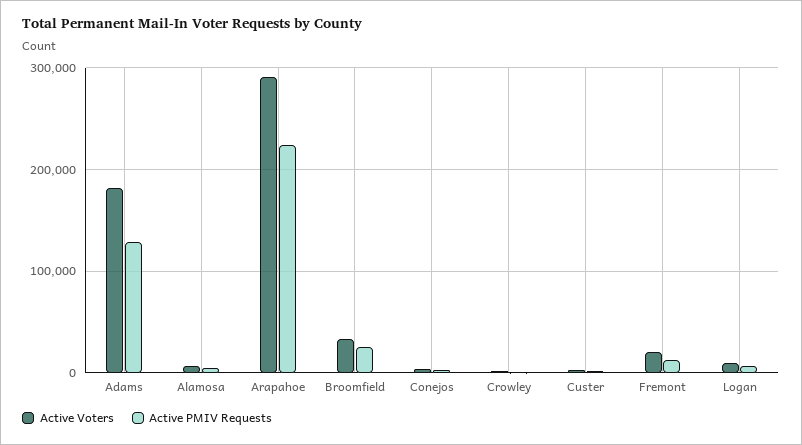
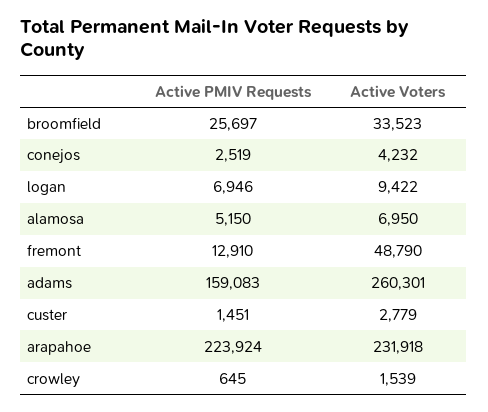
  {
    "Active Voters": {
-     "Adams": 180000,
+     "Adams": 260301,
      "Alamosa": 6950,
-     "Arapahoe": 290000,
+     "Arapahoe": 231918,
      "Broomfield": 33523,
      "Conejos": 4232,
      "Crowley": 1539,
      "Custer": 2779,
-     "Fremont": 20000,
+     "Fremont": 48790,
      "Logan": 9422
    },
    "Active PMIV Requests": {
-     "Adams": 130000,
+     "Adams": 159083,
      "Alamosa": 5150,
      "Arapahoe": 223924,
      "Broomfield": 25697,
      "Conejos": 2519,
      "Crowley": 645,
      "Custer": 1451,
      "Fremont": 12910,
      "Logan": 6946
    }
  }

